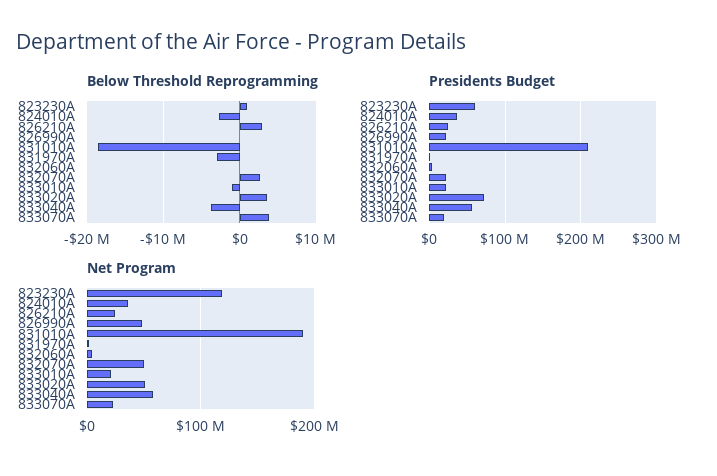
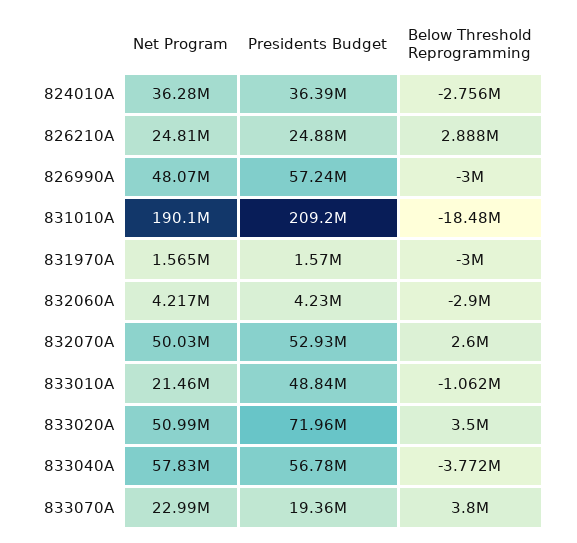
  {
    "Below Threshold Reprogramming": {
-     "823230A": 1000000,
      "824010A": -2756000,
      "826210A": 2888000,
-     "826990A": 0,
+     "826990A": -3000000,
      "831010A": -18480000,
      "831970A": -3000000,
-     "832060A": 0,
+     "832060A": -2900000,
      "832070A": 2600000,
      "833010A": -1062000,
      "833020A": 3500000,
      "833040A": -3772000,
      "833070A": 3800000
    },
    "Presidents Budget": {
-     "823230A": 60000000,
      "824010A": 36390000,
      "826210A": 24880000,
-     "826990A": 20000000,
+     "826990A": 57240000,
      "831010A": 209200000,
      "831970A": 1570000,
      "832060A": 4230000,
-     "832070A": 20000000,
+     "832070A": 52930000,
-     "833010A": 20000000,
+     "833010A": 48840000,
      "833020A": 71960000,
      "833040A": 56780000,
      "833070A": 19360000
    },
    "Net Program": {
-     "823230A": 120000000,
      "824010A": 36280000,
      "826210A": 24810000,
      "826990A": 48070000,
      "831010A": 190100000,
      "831970A": 1565000,
      "832060A": 4217000,
      "832070A": 50030000,
      "833010A": 21460000,
      "833020A": 50990000,
      "833040A": 57830000,
      "833070A": 22990000
    }
  }

